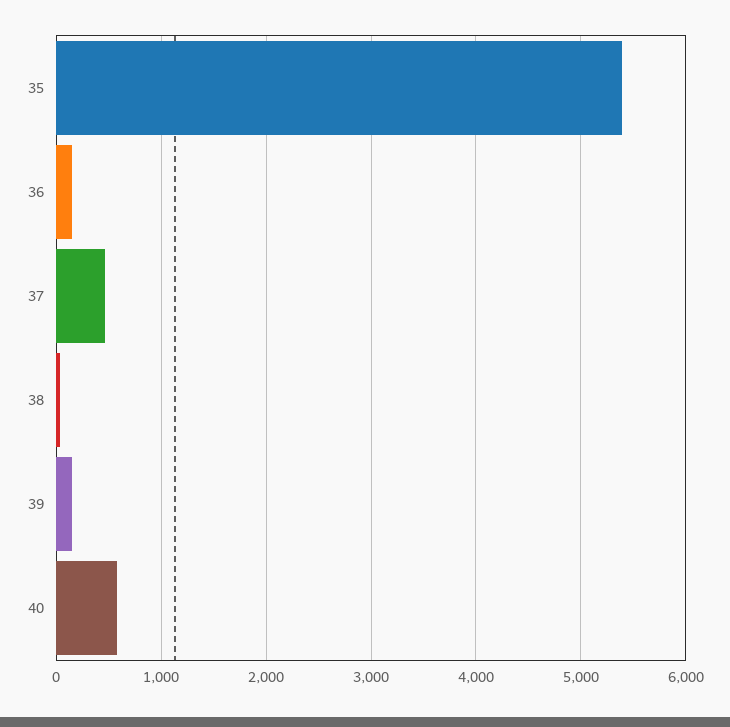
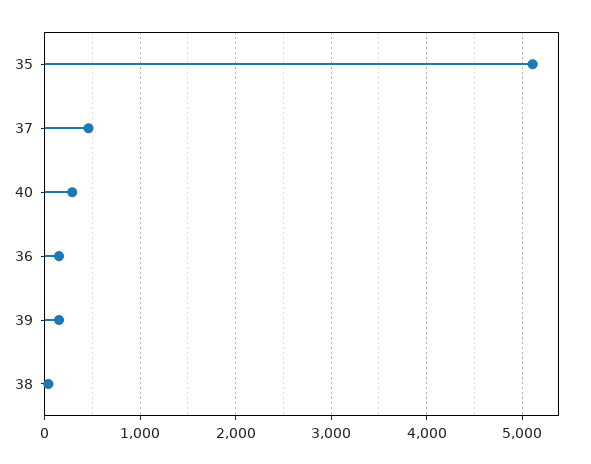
  {
-   "35": 5400,
+   "35": 5100,
    "36": 200,
    "37": 500,
    "38": 0,
    "39": 200,
-   "40": 600
+   "40": 300
  }

